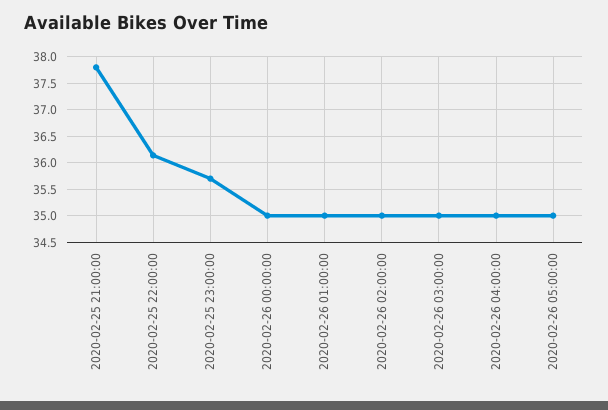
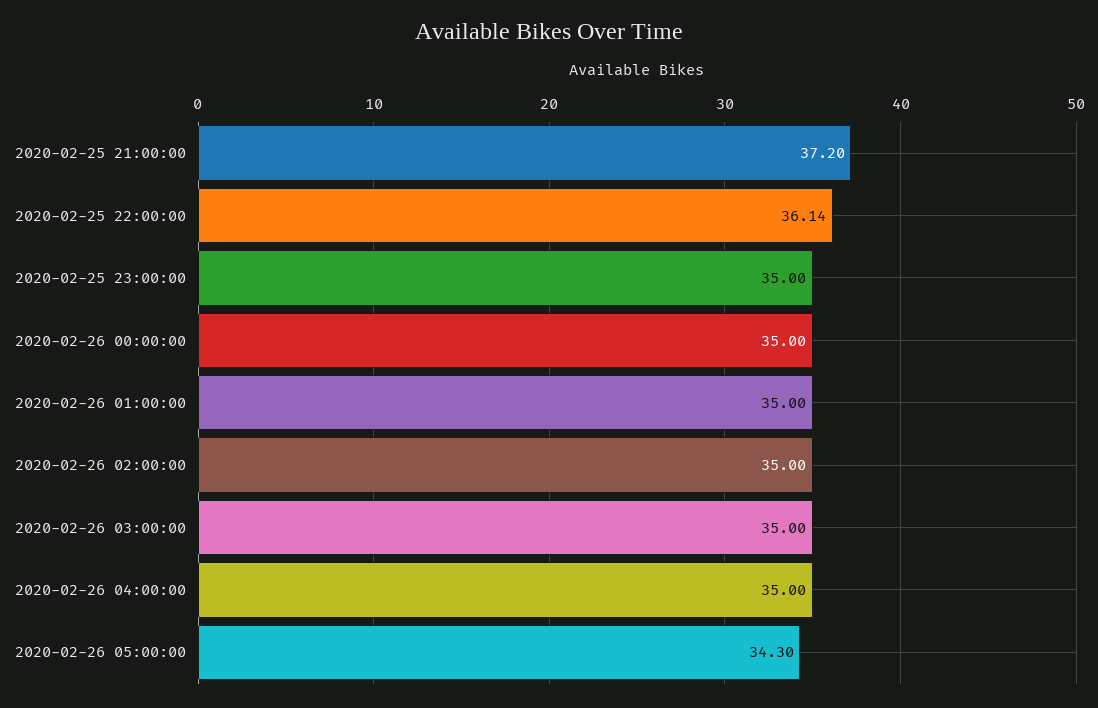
  {
-   "2020-02-25 21:00:00": 37.75,
+   "2020-02-25 21:00:00": 37.2,
    "2020-02-25 22:00:00": 36.14,
-   "2020-02-25 23:00:00": 35.75,
+   "2020-02-25 23:00:00": 35,
    "2020-02-26 00:00:00": 35,
    "2020-02-26 01:00:00": 35,
    "2020-02-26 02:00:00": 35,
    "2020-02-26 03:00:00": 35,
    "2020-02-26 04:00:00": 35,
-   "2020-02-26 05:00:00": 35
+   "2020-02-26 05:00:00": 34.3
  }

